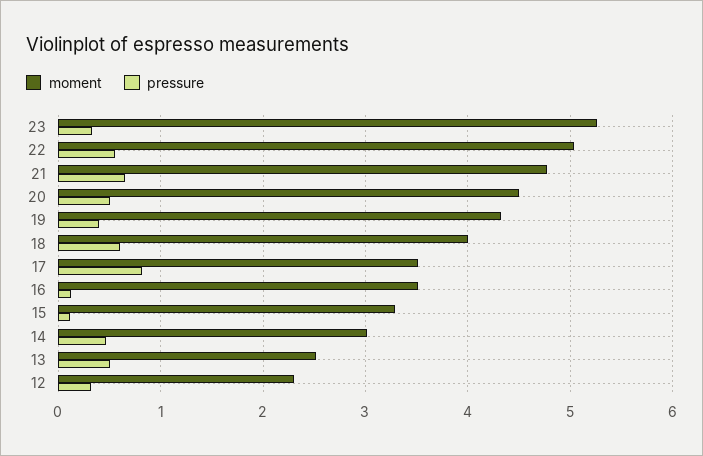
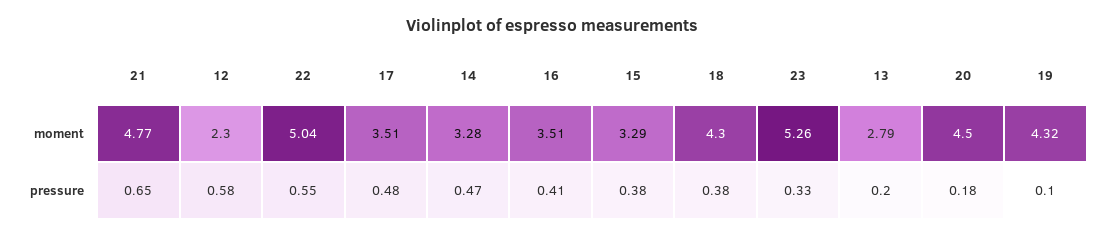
  {
    "moment": {
      "23": 5.26,
      "22": 5.04,
      "21": 4.77,
      "20": 4.5,
      "19": 4.32,
-     "18": 4,
+     "18": 4.3,
      "17": 3.51,
      "16": 3.51,
      "15": 3.29,
-     "14": 3,
+     "14": 3.28,
-     "13": 2.5,
+     "13": 2.79,
      "12": 2.3
    },
    "pressure": {
      "23": 0.33,
      "22": 0.55,
      "21": 0.65,
-     "20": 0.5,
+     "20": 0.18,
-     "19": 0.4,
+     "19": 0.1,
-     "18": 0.6,
+     "18": 0.38,
-     "17": 0.8,
+     "17": 0.48,
-     "16": 0.1,
+     "16": 0.41,
-     "15": 0.1,
+     "15": 0.38,
      "14": 0.47,
-     "13": 0.5,
+     "13": 0.2,
-     "12": 0.3
+     "12": 0.58
    }
  }

